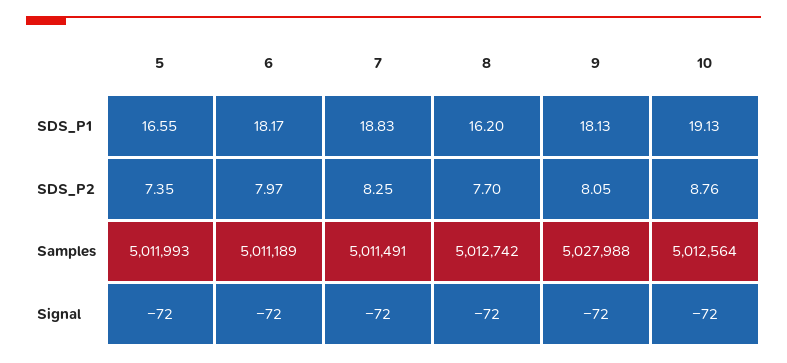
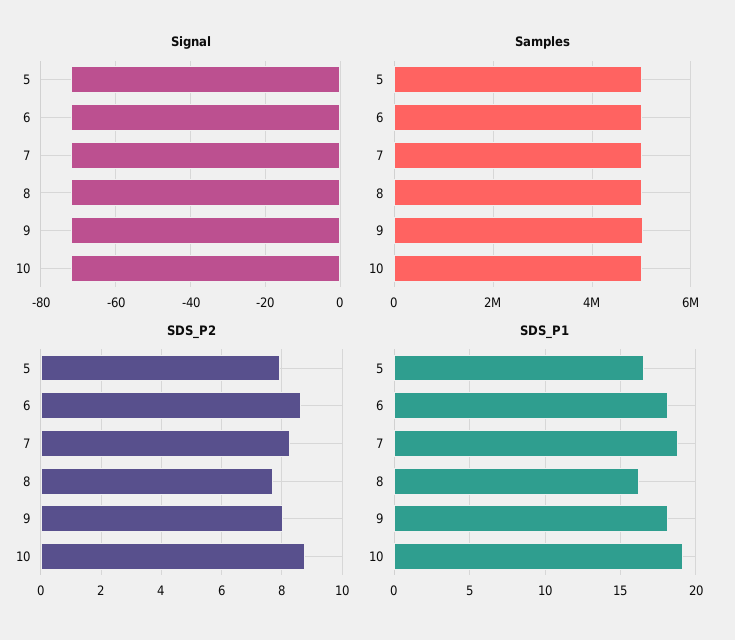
  {
    "SDS_P1": {
      "5": 16.55,
      "6": 18.17,
      "7": 18.83,
      "8": 16.2,
      "9": 18.13,
      "10": 19.13
    },
    "SDS_P2": {
-     "5": 7.35,
+     "5": 8,
-     "6": 7.97,
+     "6": 8.6,
      "7": 8.25,
      "8": 7.7,
      "9": 8.05,
      "10": 8.76
    },
    "Samples": {
      "5": 5011993,
      "6": 5011189,
      "7": 5011491,
      "8": 5012742,
      "9": 5027988,
      "10": 5012564
    },
    "Signal": {
      "5": -72,
      "6": -72,
      "7": -72,
      "8": -72,
      "9": -72,
      "10": -72
    }
  }

